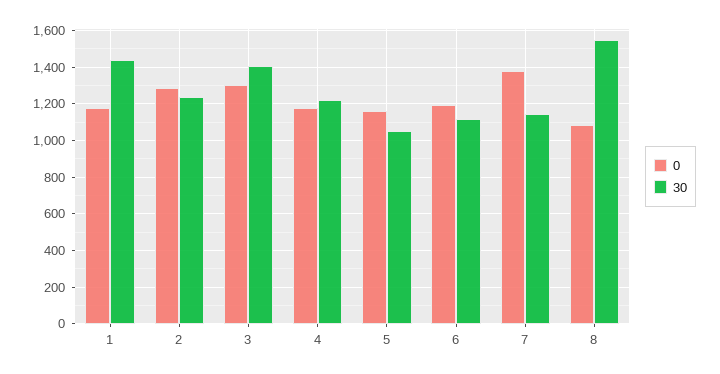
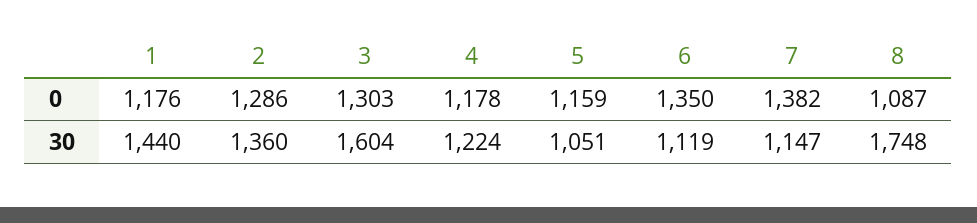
  {
    "0": {
      "1": 1176,
      "2": 1286,
      "3": 1303,
      "4": 1178,
      "5": 1159,
-     "6": 1200,
+     "6": 1350,
      "7": 1382,
      "8": 1087
    },
    "30": {
      "1": 1440,
-     "2": 1250,
+     "2": 1360,
-     "3": 1400,
+     "3": 1604,
      "4": 1224,
      "5": 1051,
      "6": 1119,
      "7": 1147,
-     "8": 1550
+     "8": 1748
    }
  }

